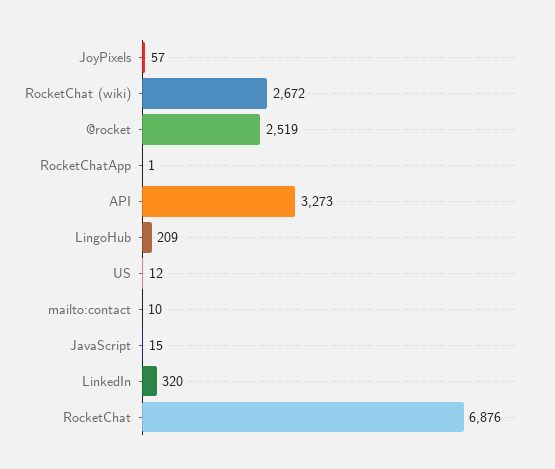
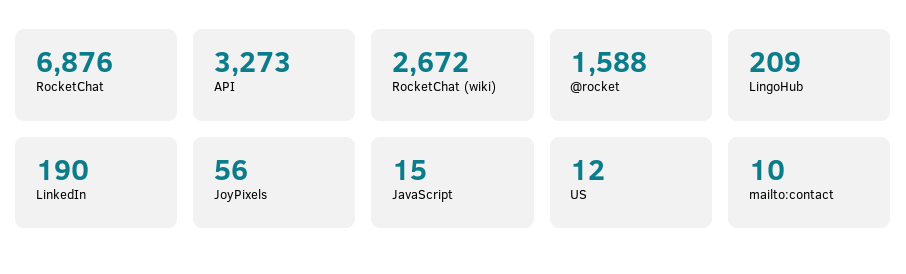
  {
-   "JoyPixels": 57,
+   "JoyPixels": 56,
    "RocketChat (wiki)": 2672,
-   "@rocket": 2519,
+   "@rocket": 1588,
-   "RocketChatApp": 1,
    "API": 3273,
    "LingoHub": 209,
    "US": 12,
    "mailto:contact": 10,
    "JavaScript": 15,
-   "LinkedIn": 320,
+   "LinkedIn": 190,
    "RocketChat": 6876
  }

